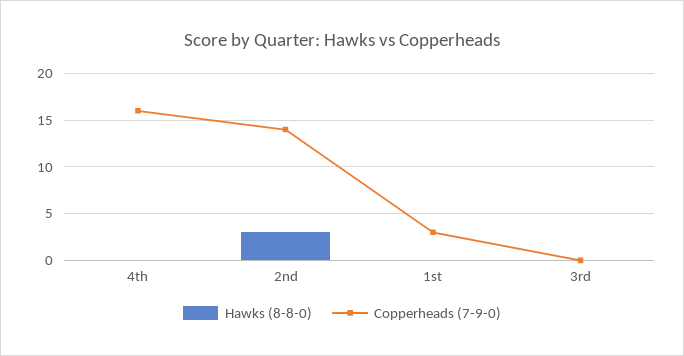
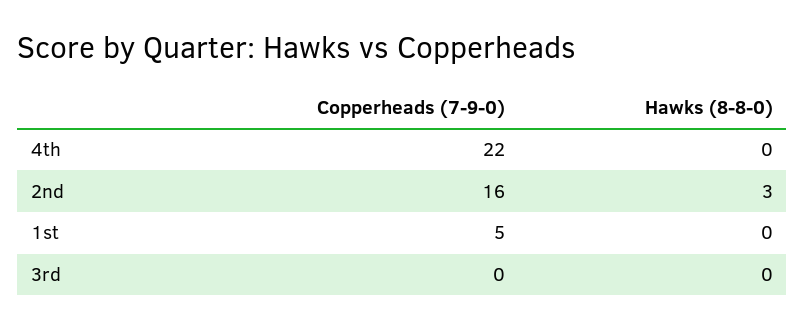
  {
    "Hawks (8-8-0)": {
      "4th": 0,
      "2nd": 3,
      "1st": 0,
      "3rd": 0
    },
    "Copperheads (7-9-0)": {
-     "4th": 16,
+     "4th": 22,
-     "2nd": 14,
+     "2nd": 16,
-     "1st": 3,
+     "1st": 5,
      "3rd": 0
    }
  }

